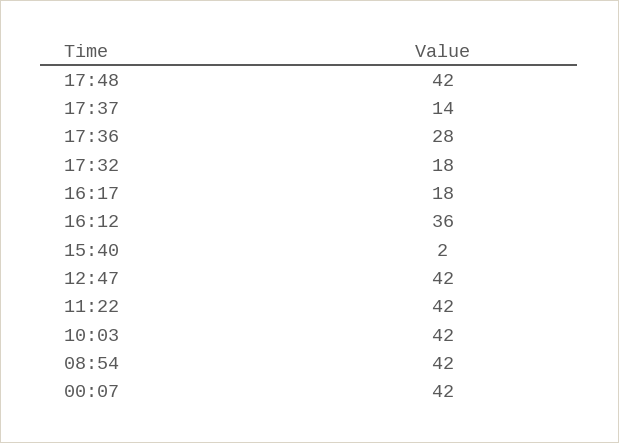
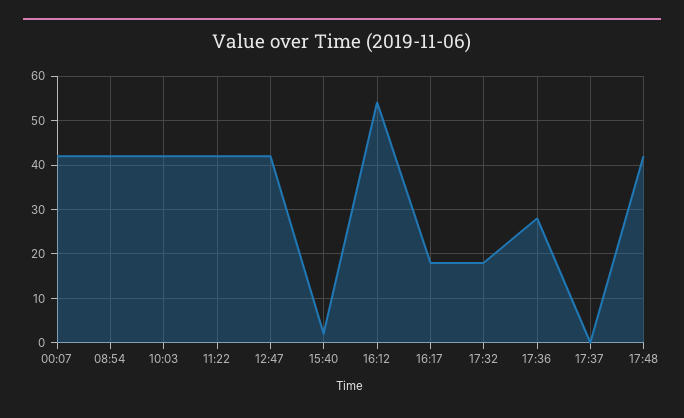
  {
    "17:48": 42,
-   "17:37": 14,
+   "17:37": 0,
    "17:36": 28,
    "17:32": 18,
    "16:17": 18,
-   "16:12": 36,
+   "16:12": 55,
    "15:40": 2,
    "12:47": 42,
    "11:22": 42,
    "10:03": 42,
    "08:54": 42,
    "00:07": 42
  }

